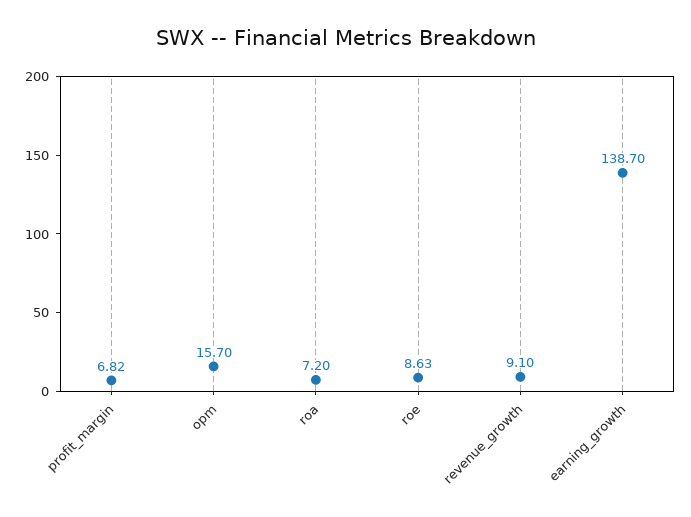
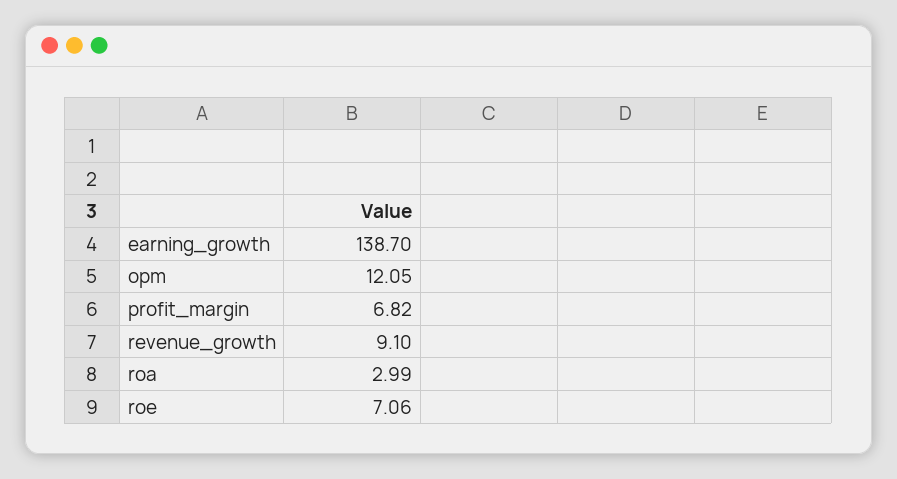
  {
    "profit_margin": 6.82,
-   "opm": 15.7,
+   "opm": 12.05,
-   "roa": 7.2,
+   "roa": 2.99,
-   "roe": 8.63,
+   "roe": 7.06,
    "revenue_growth": 9.1,
    "earning_growth": 138.7
  }

